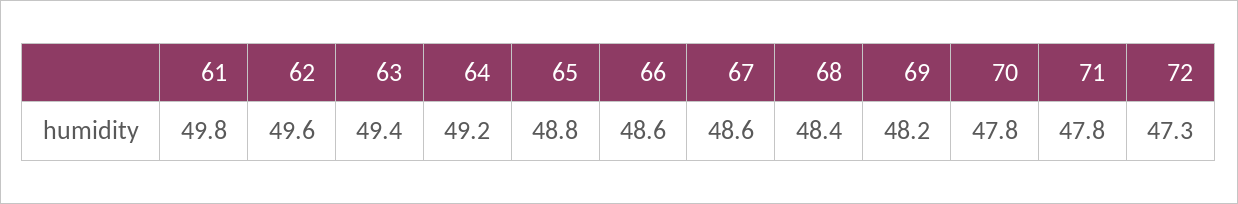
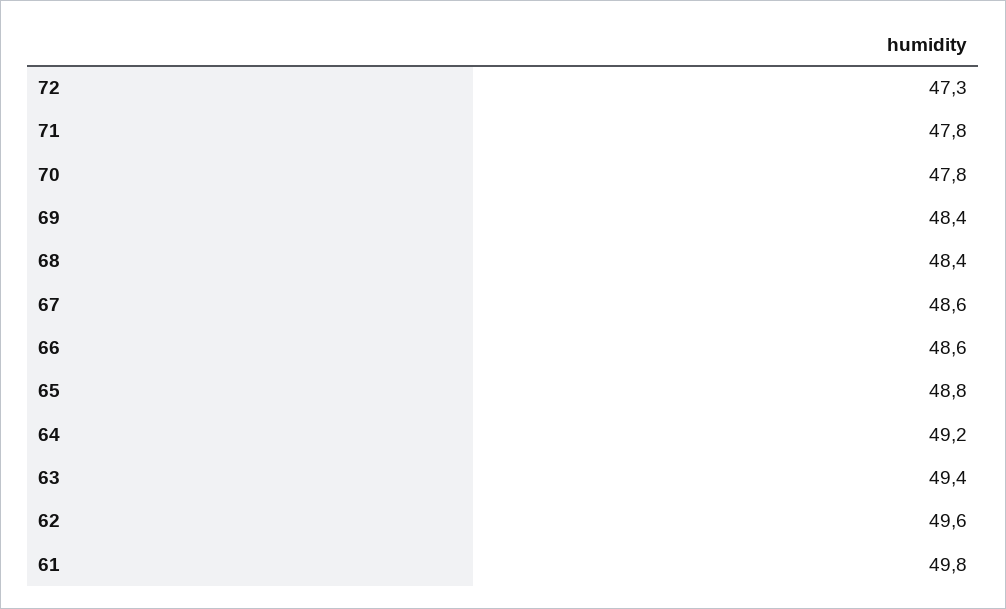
  {
    "61": 49.8,
    "62": 49.6,
    "63": 49.4,
    "64": 49.2,
    "65": 48.8,
    "66": 48.6,
    "67": 48.6,
    "68": 48.4,
-   "69": 48.2,
+   "69": 48.4,
    "70": 47.8,
    "71": 47.8,
    "72": 47.3
  }

